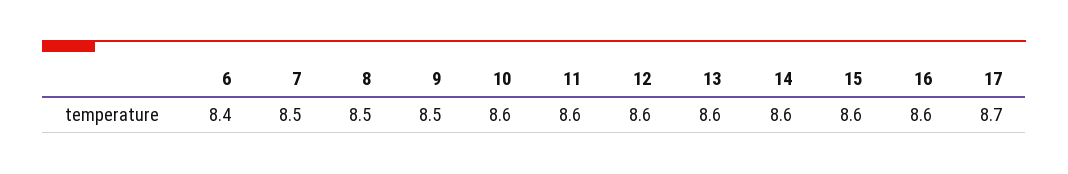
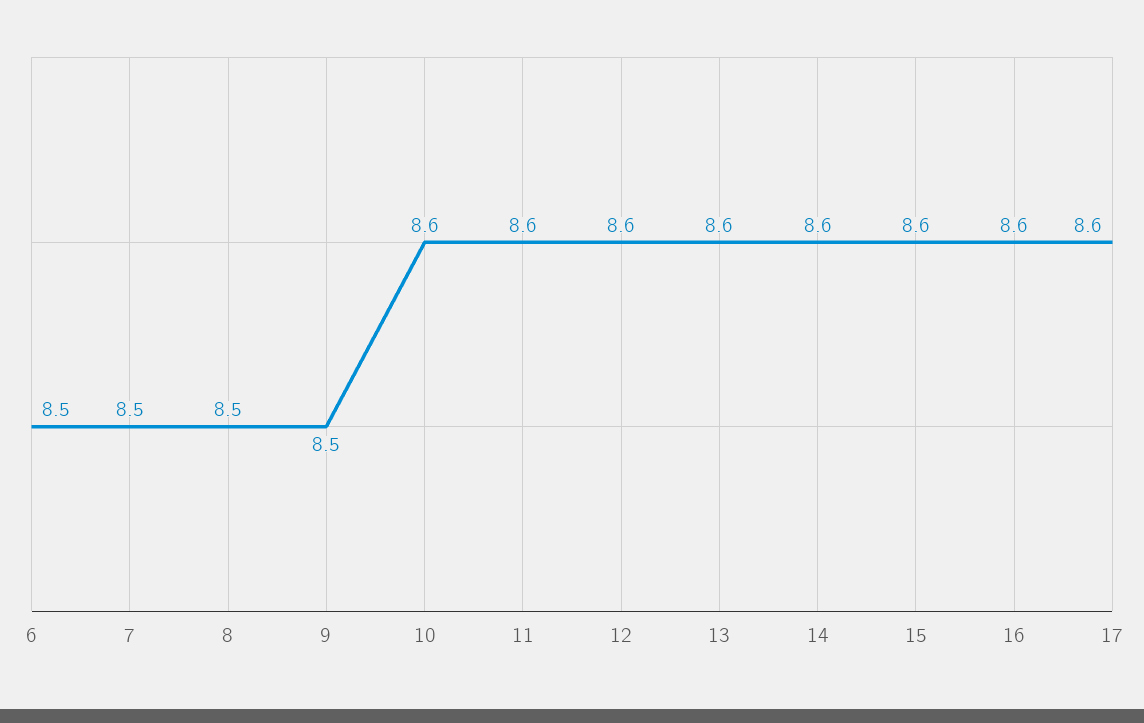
  {
-   "6": 8.4,
+   "6": 8.5,
    "7": 8.5,
    "8": 8.5,
    "9": 8.5,
    "10": 8.6,
    "11": 8.6,
    "12": 8.6,
    "13": 8.6,
    "14": 8.6,
    "15": 8.6,
    "16": 8.6,
-   "17": 8.7
+   "17": 8.6
  }

